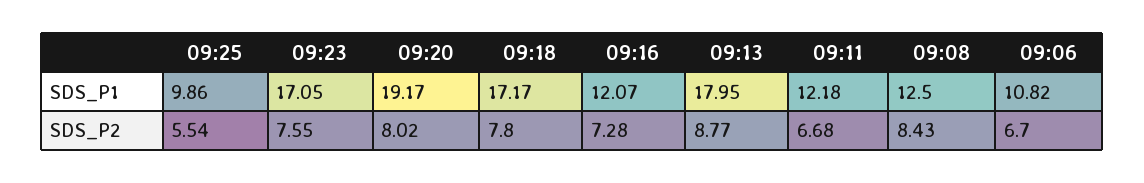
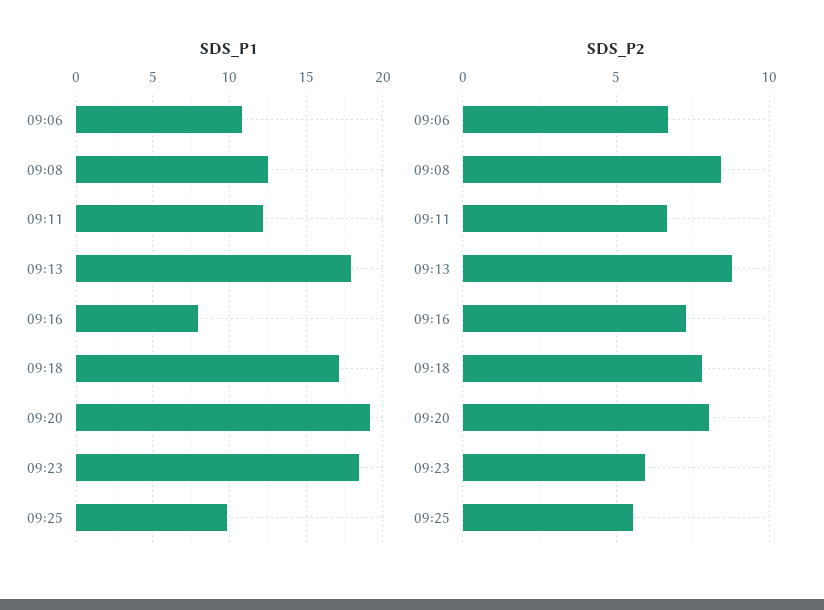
  {
    "SDS_P1": {
      "09:25": 9.86,
-     "09:23": 17.05,
+     "09:23": 18.5,
      "09:20": 19.17,
      "09:18": 17.17,
-     "09:16": 12.07,
+     "09:16": 8,
      "09:13": 17.95,
      "09:11": 12.18,
      "09:08": 12.5,
      "09:06": 10.82
    },
    "SDS_P2": {
      "09:25": 5.54,
-     "09:23": 7.55,
+     "09:23": 6,
      "09:20": 8.02,
      "09:18": 7.8,
      "09:16": 7.28,
      "09:13": 8.77,
      "09:11": 6.68,
      "09:08": 8.43,
      "09:06": 6.7
    }
  }

